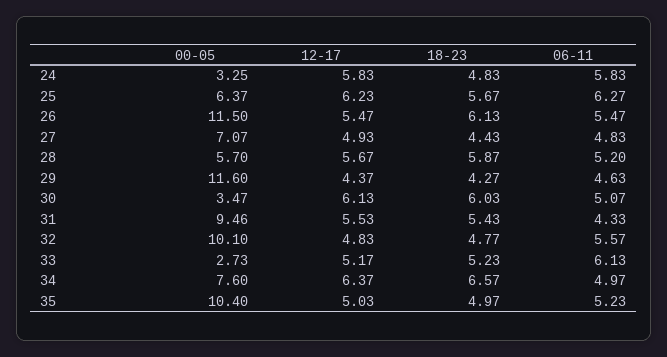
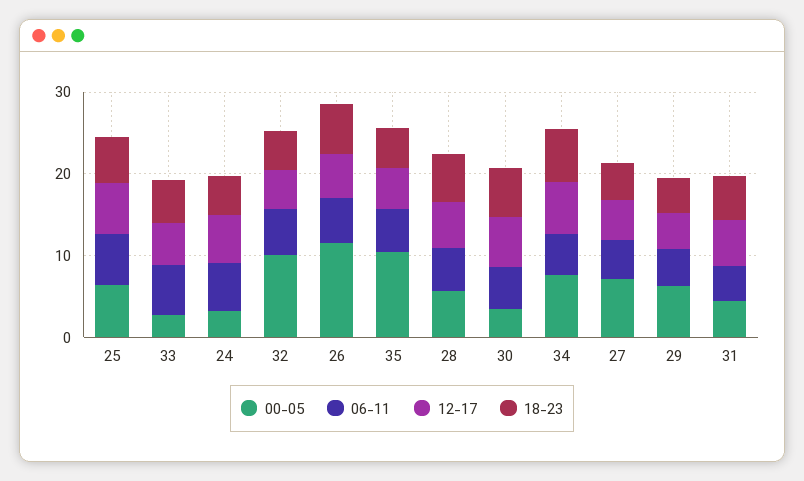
  {
    "00-05": {
      "24": 3.25,
      "25": 6.37,
      "26": 11.5,
      "27": 7.07,
      "28": 5.7,
-     "29": 11.6,
+     "29": 6,
      "30": 3.47,
-     "31": 9.46,
+     "31": 4,
      "32": 10.1,
      "33": 2.73,
      "34": 7.6,
      "35": 10.4
    },
    "12-17": {
      "24": 5.83,
      "25": 6.23,
      "26": 5.47,
      "27": 4.93,
      "28": 5.67,
      "29": 4.37,
      "30": 6.13,
      "31": 5.53,
      "32": 4.83,
      "33": 5.17,
      "34": 6.37,
      "35": 5.03
    },
    "18-23": {
      "24": 4.83,
      "25": 5.67,
      "26": 6.13,
      "27": 4.43,
      "28": 5.87,
      "29": 4.27,
      "30": 6.03,
      "31": 5.43,
      "32": 4.77,
      "33": 5.23,
      "34": 6.57,
      "35": 4.97
    },
    "06-11": {
      "24": 5.83,
      "25": 6.27,
      "26": 5.47,
      "27": 4.83,
      "28": 5.2,
      "29": 4.63,
      "30": 5.07,
      "31": 4.33,
      "32": 5.57,
      "33": 6.13,
      "34": 4.97,
      "35": 5.23
    }
  }

